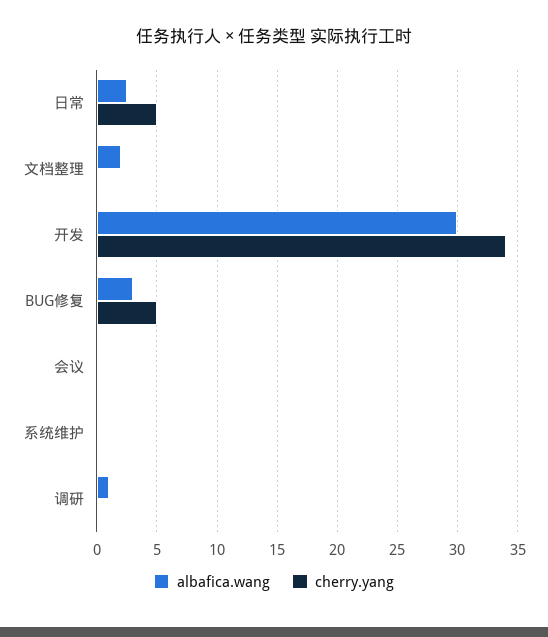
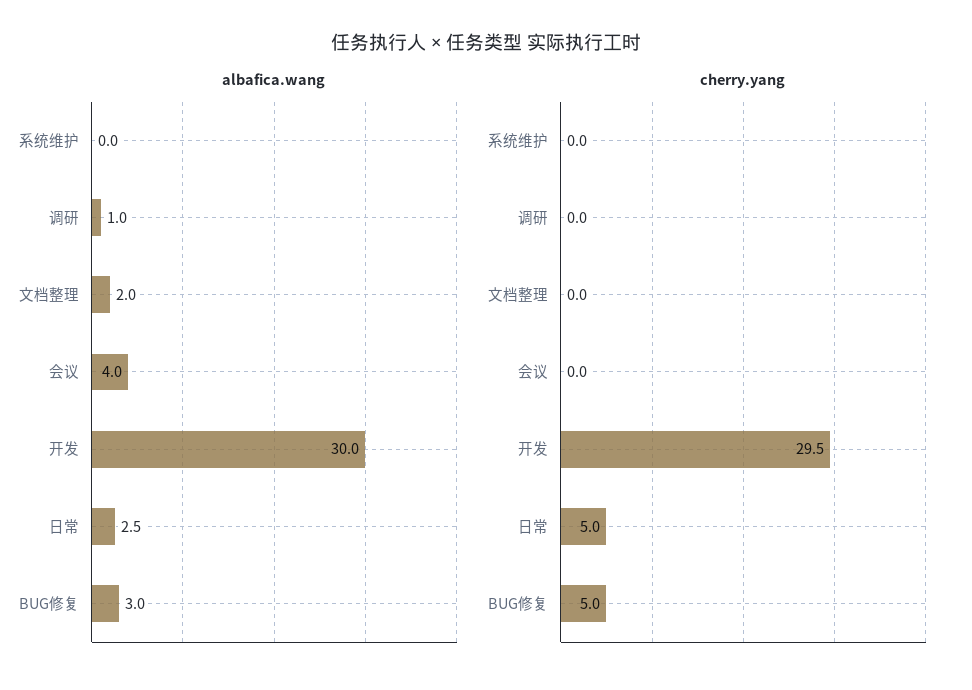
  {
    "albafica.wang": {
      "日常": 2.5,
      "文档整理": 2,
      "开发": 30,
      "BUG修复": 3,
-     "会议": 0,
+     "会议": 4,
      "系统维护": 0,
      "调研": 1
    },
    "cherry.yang": {
      "日常": 5,
      "文档整理": 0,
-     "开发": 34,
+     "开发": 29.5,
      "BUG修复": 5,
      "会议": 0,
      "系统维护": 0,
      "调研": 0
    }
  }

